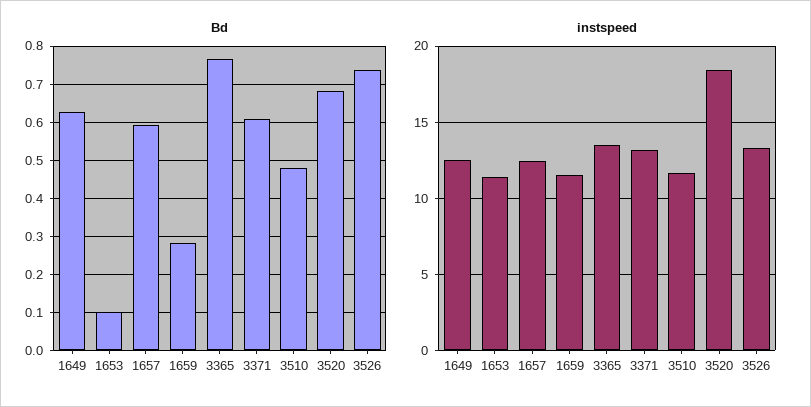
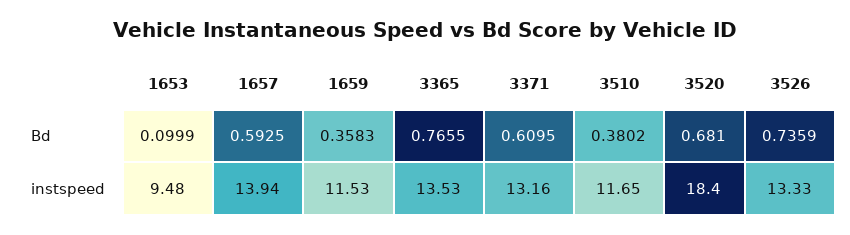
  {
    "Bd": {
-     "1649": 0.62,
      "1653": 0.0999,
      "1657": 0.5925,
-     "1659": 0.28,
+     "1659": 0.3583,
      "3365": 0.7655,
      "3371": 0.6095,
-     "3510": 0.48,
+     "3510": 0.3802,
      "3520": 0.681,
      "3526": 0.7359
    },
    "instspeed": {
-     "1649": 12.5,
-     "1653": 11.5,
+     "1653": 9.48,
-     "1657": 12.5,
+     "1657": 13.94,
      "1659": 11.53,
      "3365": 13.53,
      "3371": 13.16,
      "3510": 11.65,
      "3520": 18.4,
      "3526": 13.33
    }
  }

